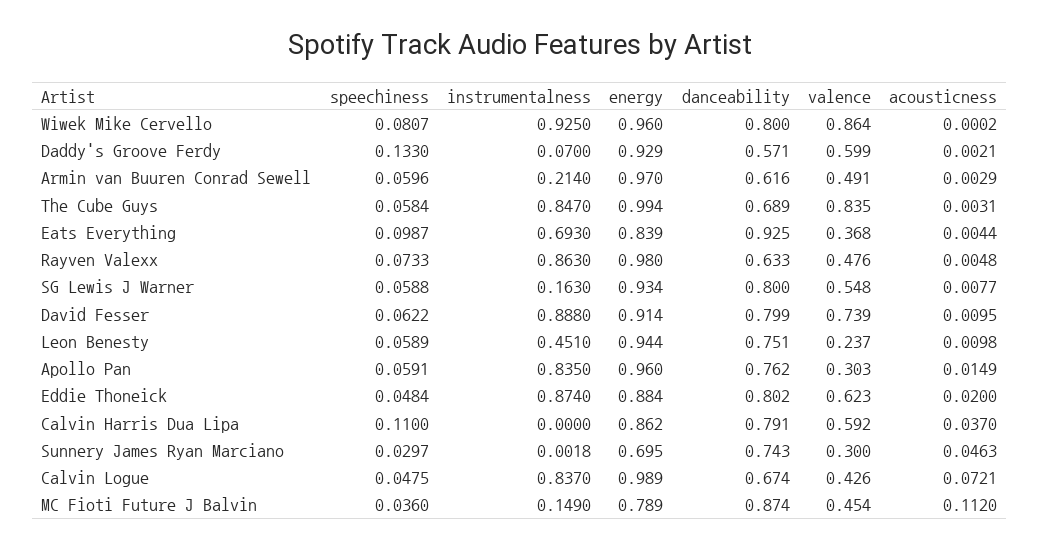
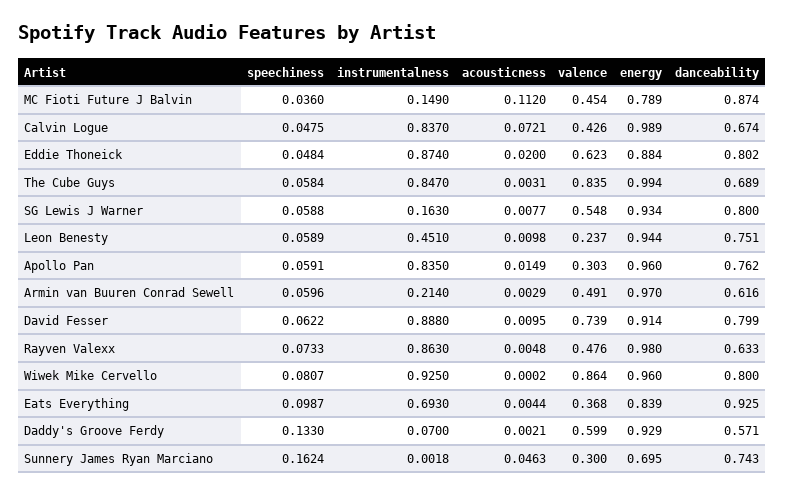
  {
    "speechiness": {
      "Wiwek Mike Cervello": 0.0807,
      "Daddy's Groove Ferdy": 0.133,
      "Armin van Buuren Conrad Sewell": 0.0596,
      "The Cube Guys": 0.0584,
      "Eats Everything": 0.0987,
      "Rayven Valexx": 0.0733,
      "SG Lewis J Warner": 0.0588,
      "David Fesser": 0.0622,
      "Leon Benesty": 0.0589,
      "Apollo Pan": 0.0591,
      "Eddie Thoneick": 0.0484,
-     "Calvin Harris Dua Lipa": 0.11,
-     "Sunnery James Ryan Marciano": 0.0297,
+     "Sunnery James Ryan Marciano": 0.1624,
      "Calvin Logue": 0.0475,
      "MC Fioti Future J Balvin": 0.036
    },
    "instrumentalness": {
      "Wiwek Mike Cervello": 0.925,
      "Daddy's Groove Ferdy": 0.07,
      "Armin van Buuren Conrad Sewell": 0.214,
      "The Cube Guys": 0.847,
      "Eats Everything": 0.693,
      "Rayven Valexx": 0.863,
      "SG Lewis J Warner": 0.163,
      "David Fesser": 0.888,
      "Leon Benesty": 0.451,
      "Apollo Pan": 0.835,
      "Eddie Thoneick": 0.874,
-     "Calvin Harris Dua Lipa": 0,
      "Sunnery James Ryan Marciano": 0.0018,
      "Calvin Logue": 0.837,
      "MC Fioti Future J Balvin": 0.149
    },
    "energy": {
      "Wiwek Mike Cervello": 0.96,
      "Daddy's Groove Ferdy": 0.929,
      "Armin van Buuren Conrad Sewell": 0.97,
      "The Cube Guys": 0.994,
      "Eats Everything": 0.839,
      "Rayven Valexx": 0.98,
      "SG Lewis J Warner": 0.934,
      "David Fesser": 0.914,
      "Leon Benesty": 0.944,
      "Apollo Pan": 0.96,
      "Eddie Thoneick": 0.884,
-     "Calvin Harris Dua Lipa": 0.862,
      "Sunnery James Ryan Marciano": 0.695,
      "Calvin Logue": 0.989,
      "MC Fioti Future J Balvin": 0.789
    },
    "danceability": {
      "Wiwek Mike Cervello": 0.8,
      "Daddy's Groove Ferdy": 0.571,
      "Armin van Buuren Conrad Sewell": 0.616,
      "The Cube Guys": 0.689,
      "Eats Everything": 0.925,
      "Rayven Valexx": 0.633,
      "SG Lewis J Warner": 0.8,
      "David Fesser": 0.799,
      "Leon Benesty": 0.751,
      "Apollo Pan": 0.762,
      "Eddie Thoneick": 0.802,
-     "Calvin Harris Dua Lipa": 0.791,
      "Sunnery James Ryan Marciano": 0.743,
      "Calvin Logue": 0.674,
      "MC Fioti Future J Balvin": 0.874
    },
    "valence": {
      "Wiwek Mike Cervello": 0.864,
      "Daddy's Groove Ferdy": 0.599,
      "Armin van Buuren Conrad Sewell": 0.491,
      "The Cube Guys": 0.835,
      "Eats Everything": 0.368,
      "Rayven Valexx": 0.476,
      "SG Lewis J Warner": 0.548,
      "David Fesser": 0.739,
      "Leon Benesty": 0.237,
      "Apollo Pan": 0.303,
      "Eddie Thoneick": 0.623,
-     "Calvin Harris Dua Lipa": 0.592,
      "Sunnery James Ryan Marciano": 0.3,
      "Calvin Logue": 0.426,
      "MC Fioti Future J Balvin": 0.454
    },
    "acousticness": {
      "Wiwek Mike Cervello": 0.0002,
      "Daddy's Groove Ferdy": 0.0021,
      "Armin van Buuren Conrad Sewell": 0.0029,
      "The Cube Guys": 0.0031,
      "Eats Everything": 0.0044,
      "Rayven Valexx": 0.0048,
      "SG Lewis J Warner": 0.0077,
      "David Fesser": 0.0095,
      "Leon Benesty": 0.0098,
      "Apollo Pan": 0.0149,
      "Eddie Thoneick": 0.02,
-     "Calvin Harris Dua Lipa": 0.037,
      "Sunnery James Ryan Marciano": 0.0463,
      "Calvin Logue": 0.0721,
      "MC Fioti Future J Balvin": 0.112
    }
  }

